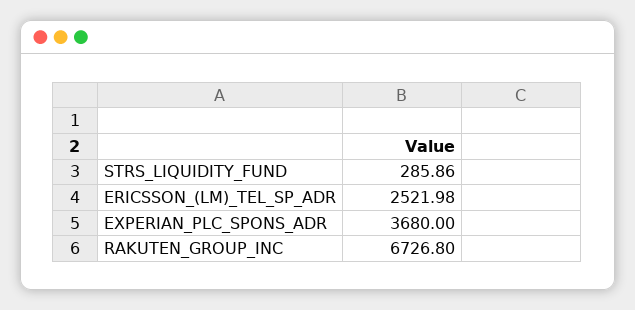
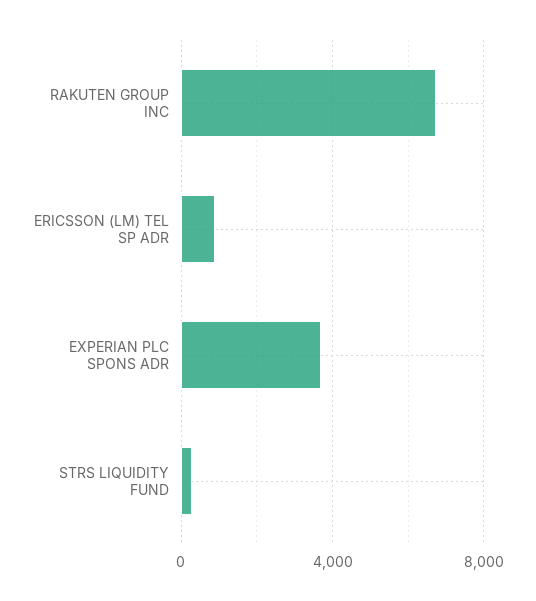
  {
    "STRS_LIQUIDITY_FUND": 285.86,
-   "ERICSSON_(LM)_TEL_SP_ADR": 2521.98,
+   "ERICSSON_(LM)_TEL_SP_ADR": 1000,
    "EXPERIAN_PLC_SPONS_ADR": 3680,
    "RAKUTEN_GROUP_INC": 6726.8
  }

